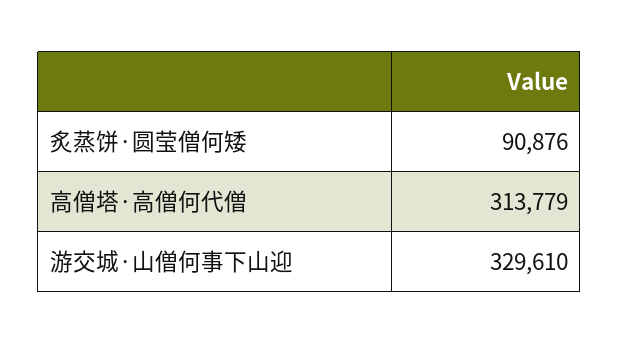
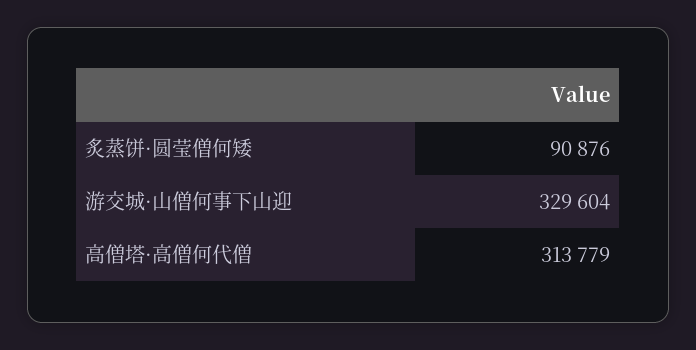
  {
    "炙蒸饼·圆莹僧何矮": 90876,
    "高僧塔·高僧何代僧": 313779,
-   "游交城·山僧何事下山迎": 329610
+   "游交城·山僧何事下山迎": 329604
  }

